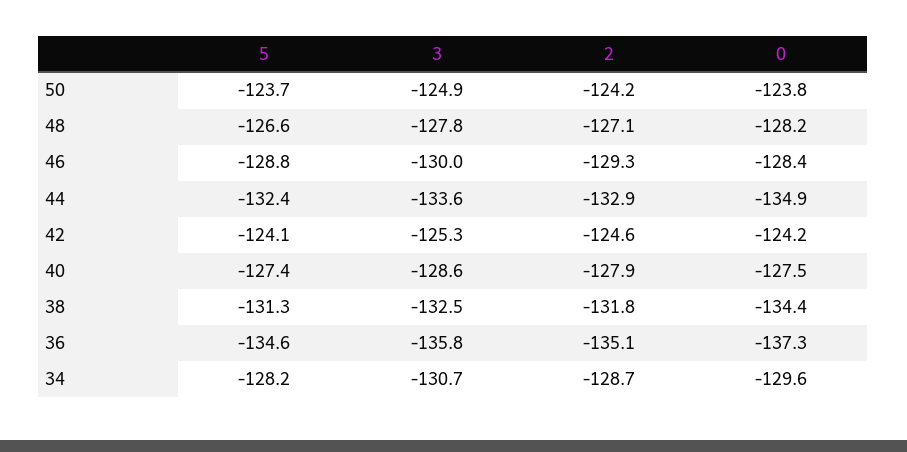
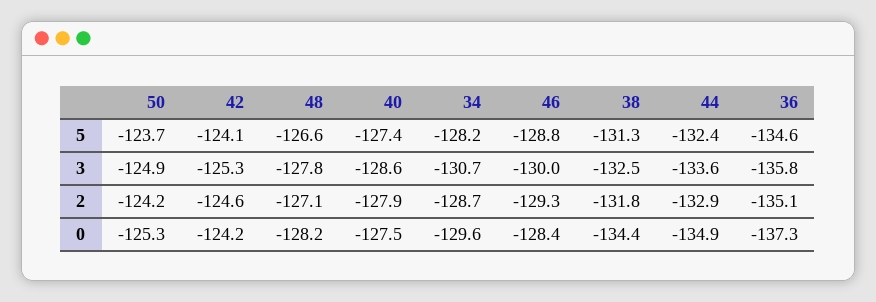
  {
    "5": {
      "50": -123.7,
      "48": -126.6,
      "46": -128.8,
      "44": -132.4,
      "42": -124.1,
      "40": -127.4,
      "38": -131.3,
      "36": -134.6,
      "34": -128.2
    },
    "3": {
      "50": -124.9,
      "48": -127.8,
      "46": -130,
      "44": -133.6,
      "42": -125.3,
      "40": -128.6,
      "38": -132.5,
      "36": -135.8,
      "34": -130.7
    },
    "2": {
      "50": -124.2,
      "48": -127.1,
      "46": -129.3,
      "44": -132.9,
      "42": -124.6,
      "40": -127.9,
      "38": -131.8,
      "36": -135.1,
      "34": -128.7
    },
    "0": {
-     "50": -123.8,
+     "50": -125.3,
      "48": -128.2,
      "46": -128.4,
      "44": -134.9,
      "42": -124.2,
      "40": -127.5,
      "38": -134.4,
      "36": -137.3,
      "34": -129.6
    }
  }

